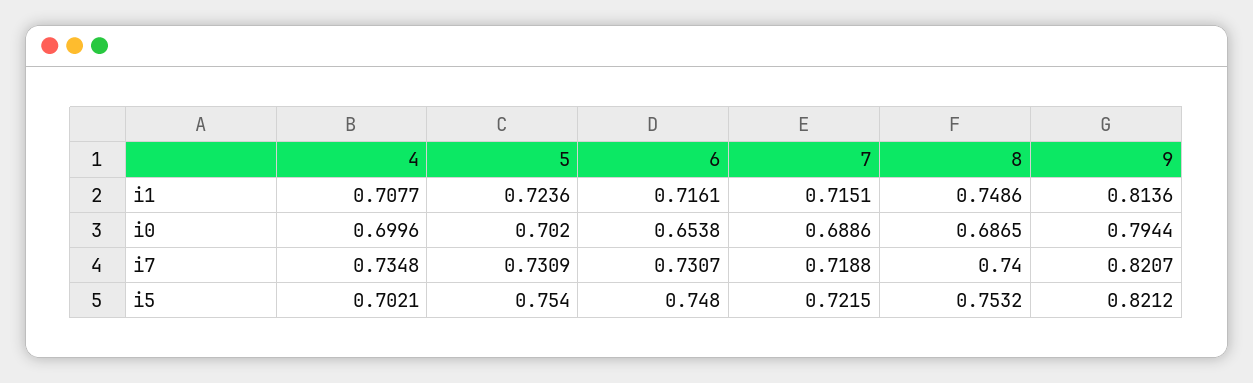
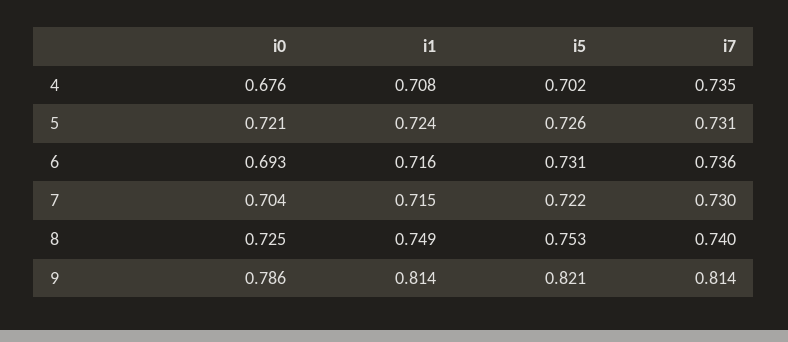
  {
    "4": {
      "i1": 0.7077,
-     "i0": 0.6996,
+     "i0": 0.676,
      "i7": 0.7348,
      "i5": 0.7021
    },
    "5": {
      "i1": 0.7236,
-     "i0": 0.702,
+     "i0": 0.721,
      "i7": 0.7309,
-     "i5": 0.754
+     "i5": 0.726
    },
    "6": {
      "i1": 0.7161,
-     "i0": 0.6538,
+     "i0": 0.693,
-     "i7": 0.7307,
+     "i7": 0.736,
-     "i5": 0.748
+     "i5": 0.731
    },
    "7": {
      "i1": 0.7151,
-     "i0": 0.6886,
+     "i0": 0.704,
-     "i7": 0.7188,
+     "i7": 0.73,
      "i5": 0.7215
    },
    "8": {
      "i1": 0.7486,
-     "i0": 0.6865,
+     "i0": 0.725,
      "i7": 0.74,
      "i5": 0.7532
    },
    "9": {
      "i1": 0.8136,
-     "i0": 0.7944,
+     "i0": 0.786,
-     "i7": 0.8207,
+     "i7": 0.814,
      "i5": 0.8212
    }
  }

